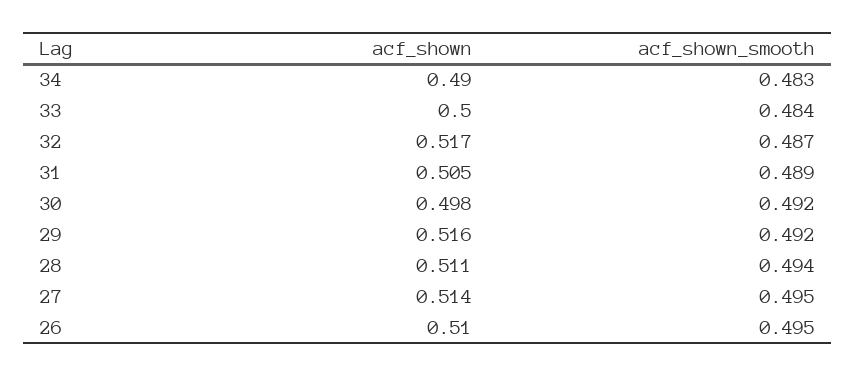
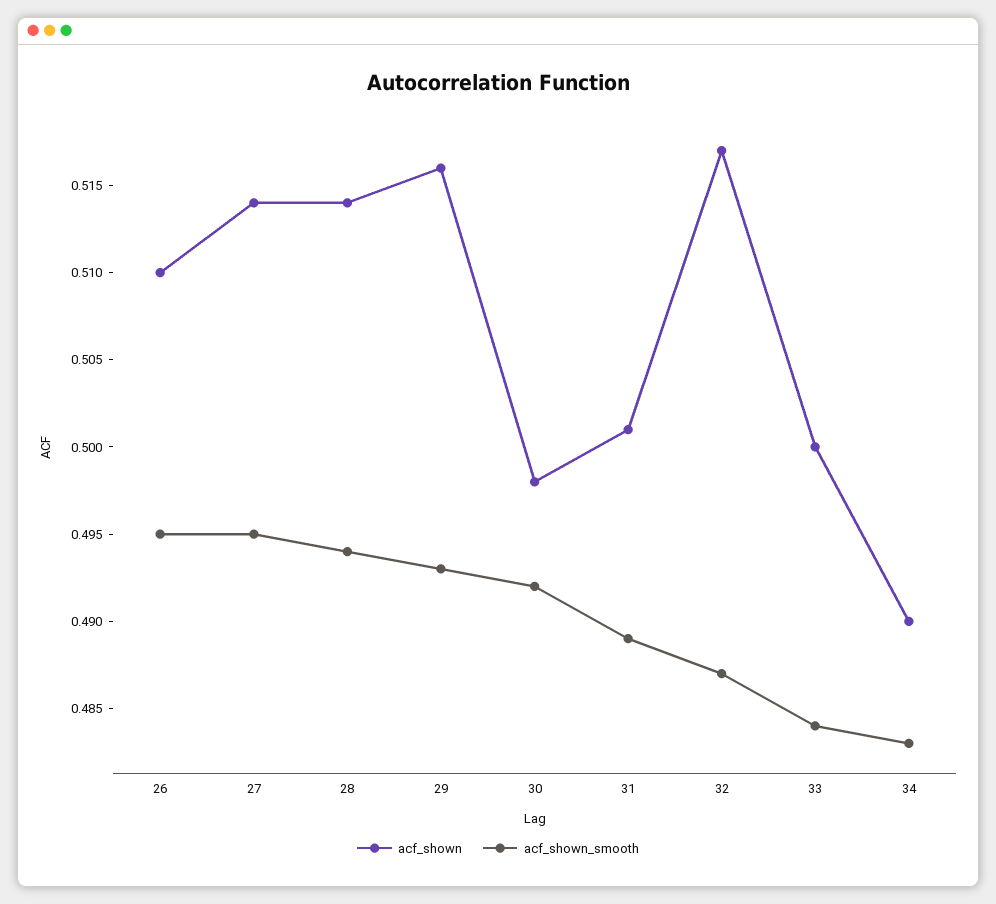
  {
    "acf_shown": {
      "34": 0.49,
      "33": 0.5,
      "32": 0.517,
-     "31": 0.505,
+     "31": 0.501,
      "30": 0.498,
      "29": 0.516,
-     "28": 0.511,
+     "28": 0.514,
      "27": 0.514,
      "26": 0.51
    },
    "acf_shown_smooth": {
      "34": 0.483,
      "33": 0.484,
      "32": 0.487,
      "31": 0.489,
      "30": 0.492,
-     "29": 0.492,
+     "29": 0.493,
      "28": 0.494,
      "27": 0.495,
      "26": 0.495
    }
  }

